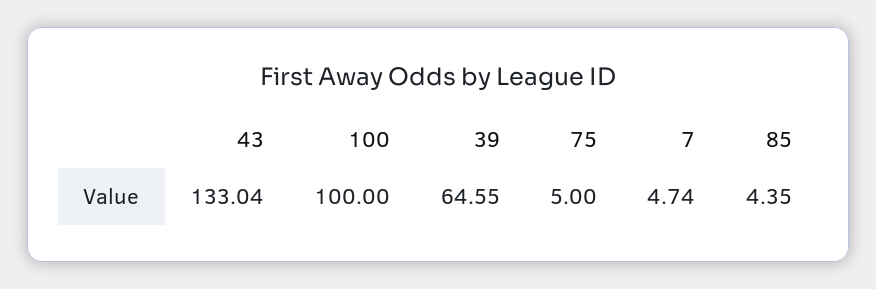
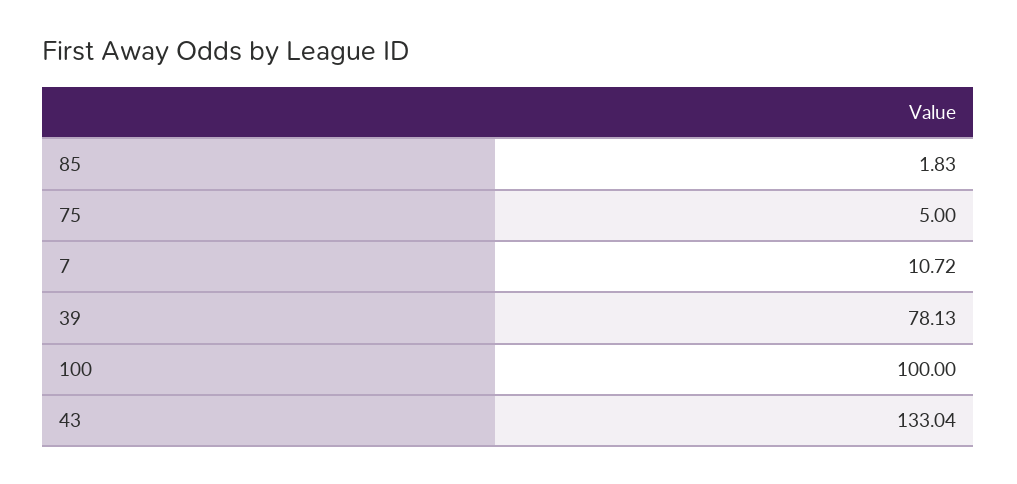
  {
    "43": 133.04,
    "100": 100,
-   "39": 64.55,
+   "39": 78.13,
    "75": 5,
-   "7": 4.74,
+   "7": 10.72,
-   "85": 4.35
+   "85": 1.83
  }

